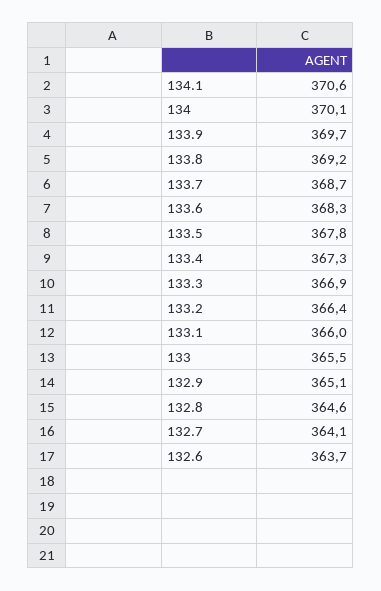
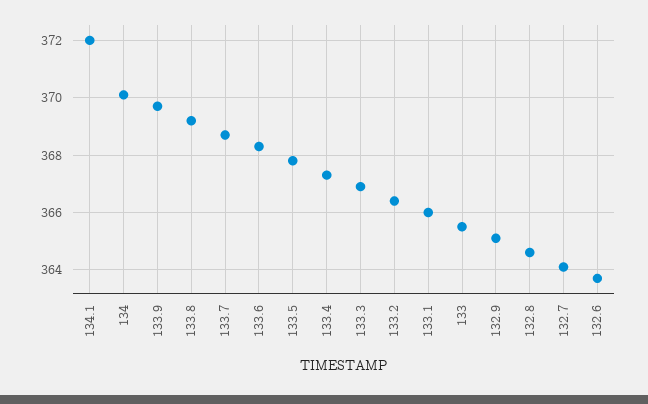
  {
-   "134.1": 370.6,
+   "134.1": 372,
    "134": 370.1,
    "133.9": 369.7,
    "133.8": 369.2,
    "133.7": 368.7,
    "133.6": 368.3,
    "133.5": 367.8,
    "133.4": 367.3,
    "133.3": 366.9,
    "133.2": 366.4,
    "133.1": 366,
    "133": 365.5,
    "132.9": 365.1,
    "132.8": 364.6,
    "132.7": 364.1,
    "132.6": 363.7
  }

